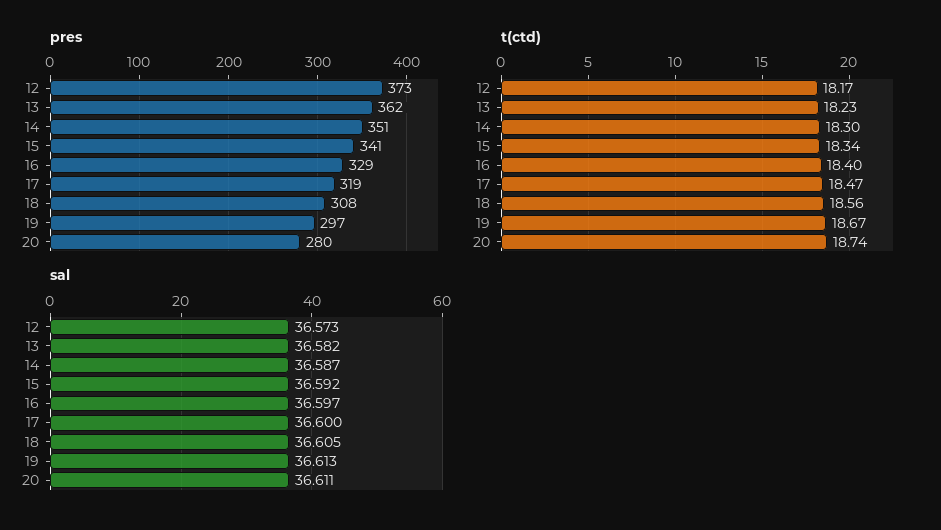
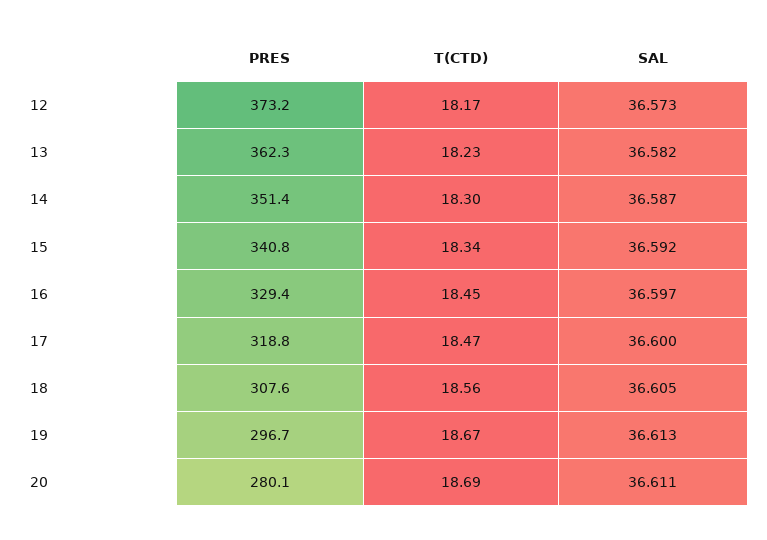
  {
    "pres": {
      "12": 373.2,
      "13": 362.3,
      "14": 351.4,
      "15": 340.8,
      "16": 329.4,
      "17": 318.8,
      "18": 307.6,
      "19": 296.7,
      "20": 280.1
    },
    "t(ctd)": {
      "12": 18.17,
      "13": 18.23,
      "14": 18.3,
      "15": 18.34,
-     "16": 18.4,
+     "16": 18.45,
      "17": 18.47,
      "18": 18.56,
      "19": 18.67,
-     "20": 18.74
+     "20": 18.69
    },
    "sal": {
      "12": 36.573,
      "13": 36.582,
      "14": 36.587,
      "15": 36.592,
      "16": 36.597,
      "17": 36.6,
      "18": 36.605,
      "19": 36.613,
      "20": 36.611
    }
  }

